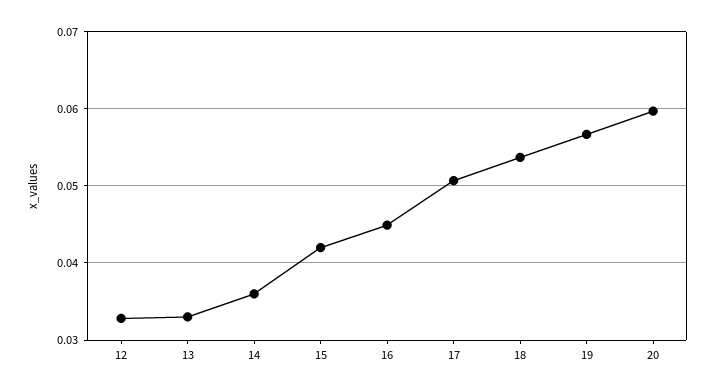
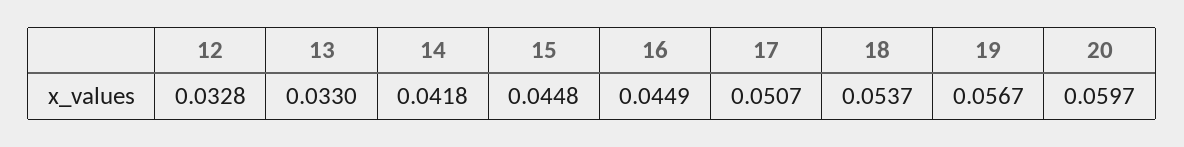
  {
    "12": 0.0328,
    "13": 0.033,
-   "14": 0.036,
+   "14": 0.0418,
-   "15": 0.042,
+   "15": 0.0448,
    "16": 0.0449,
    "17": 0.0507,
    "18": 0.0537,
    "19": 0.0567,
    "20": 0.0597
  }

